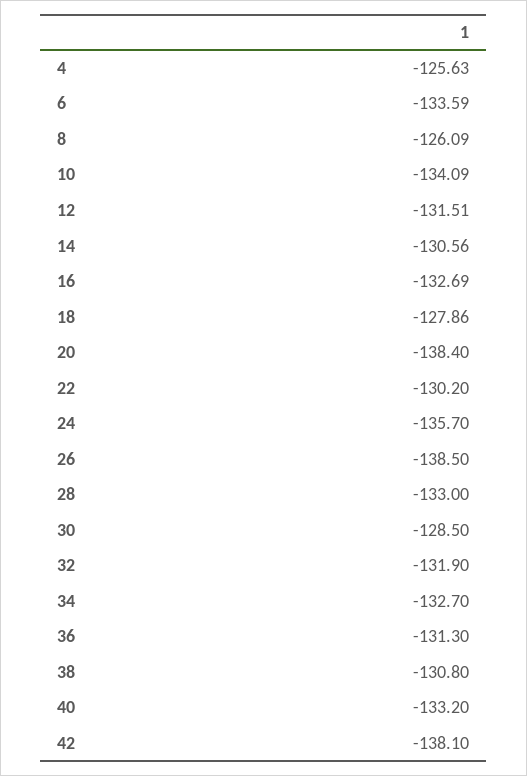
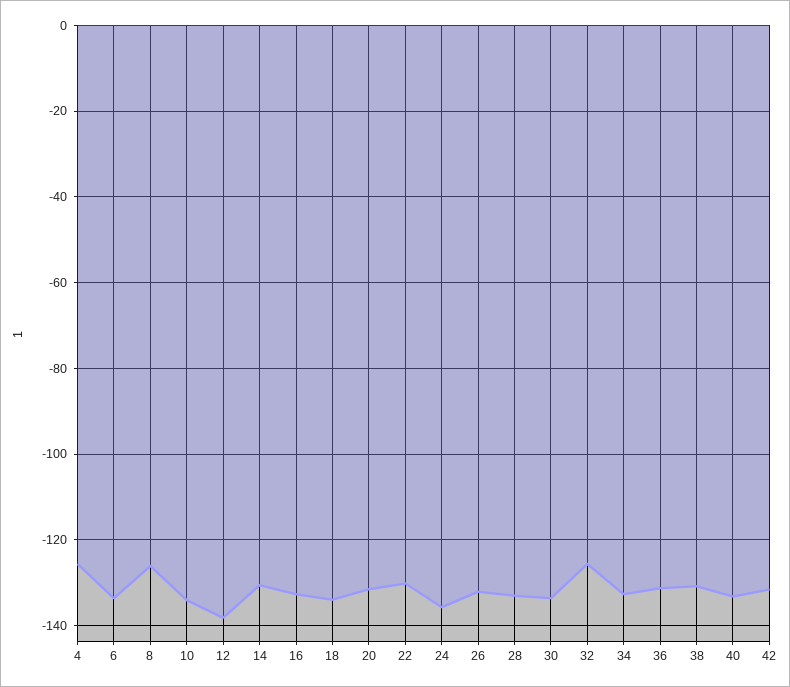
  {
    "4": -125.63,
    "6": -133.59,
    "8": -126.09,
    "10": -134.09,
-   "12": -131.51,
+   "12": -138,
    "14": -130.56,
    "16": -132.69,
-   "18": -127.86,
+   "18": -134,
-   "20": -138.4,
+   "20": -132,
    "22": -130.2,
    "24": -135.7,
-   "26": -138.5,
+   "26": -132,
    "28": -133,
-   "30": -128.5,
+   "30": -134,
-   "32": -131.9,
+   "32": -126,
    "34": -132.7,
    "36": -131.3,
    "38": -130.8,
    "40": -133.2,
-   "42": -138.1
+   "42": -132
  }

